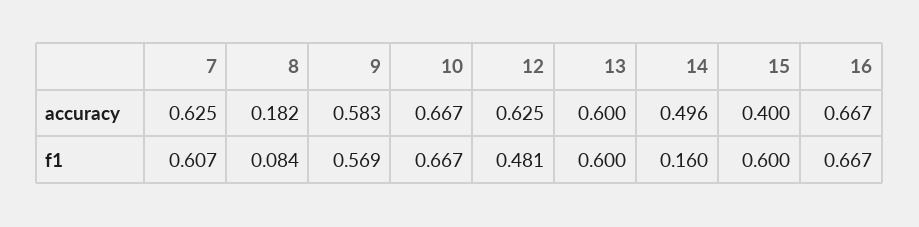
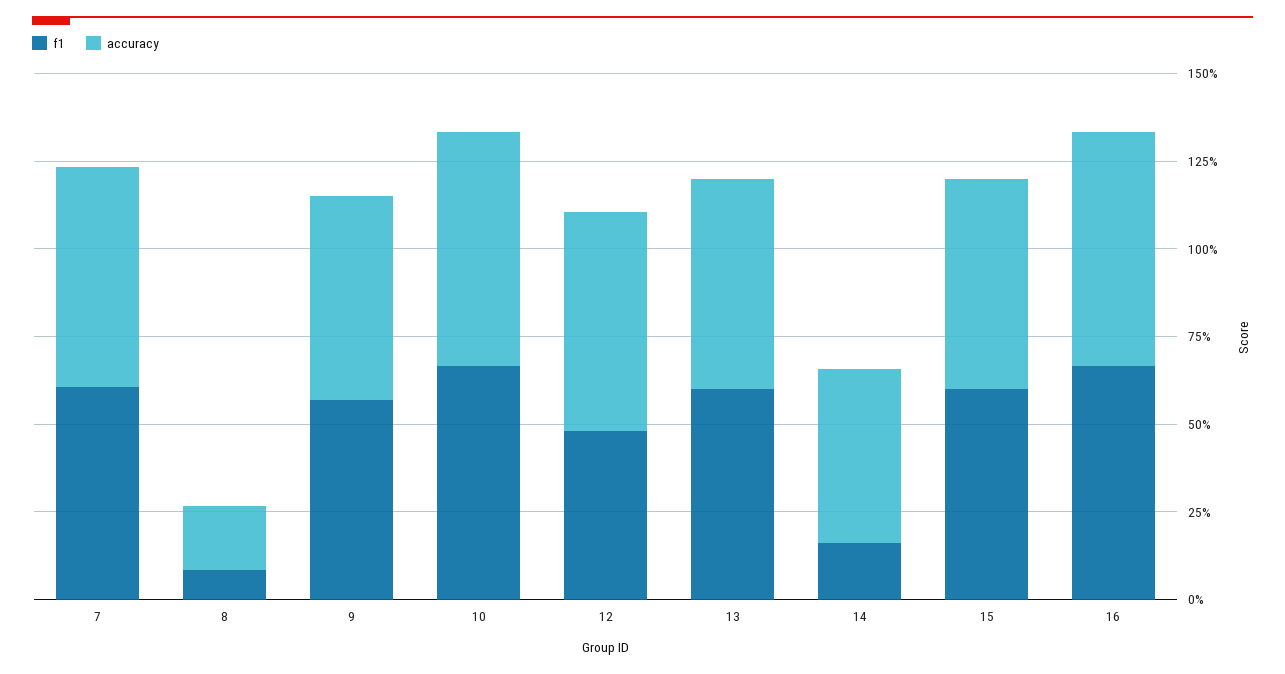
  {
    "accuracy": {
      "7": 0.625,
      "8": 0.182,
      "9": 0.583,
      "10": 0.667,
      "12": 0.625,
      "13": 0.6,
      "14": 0.496,
-     "15": 0.4,
+     "15": 0.6,
      "16": 0.667
    },
    "f1": {
      "7": 0.607,
      "8": 0.084,
      "9": 0.569,
      "10": 0.667,
      "12": 0.481,
      "13": 0.6,
      "14": 0.16,
      "15": 0.6,
      "16": 0.667
    }
  }

